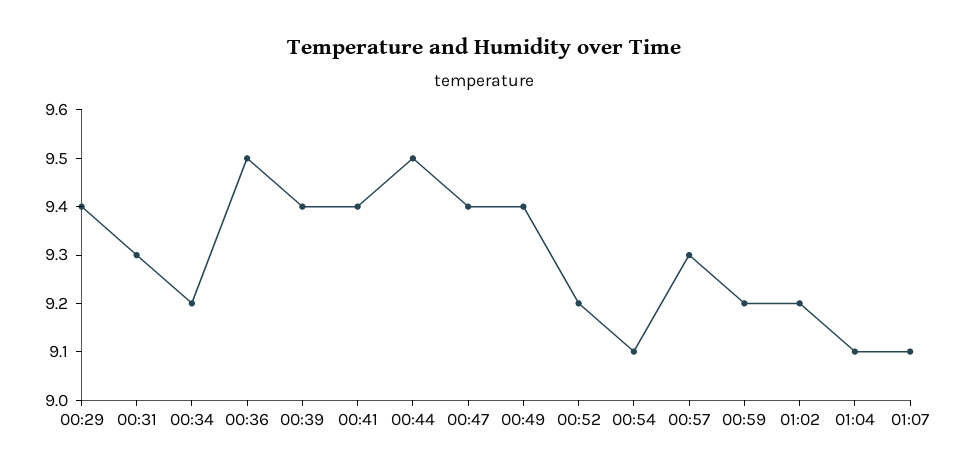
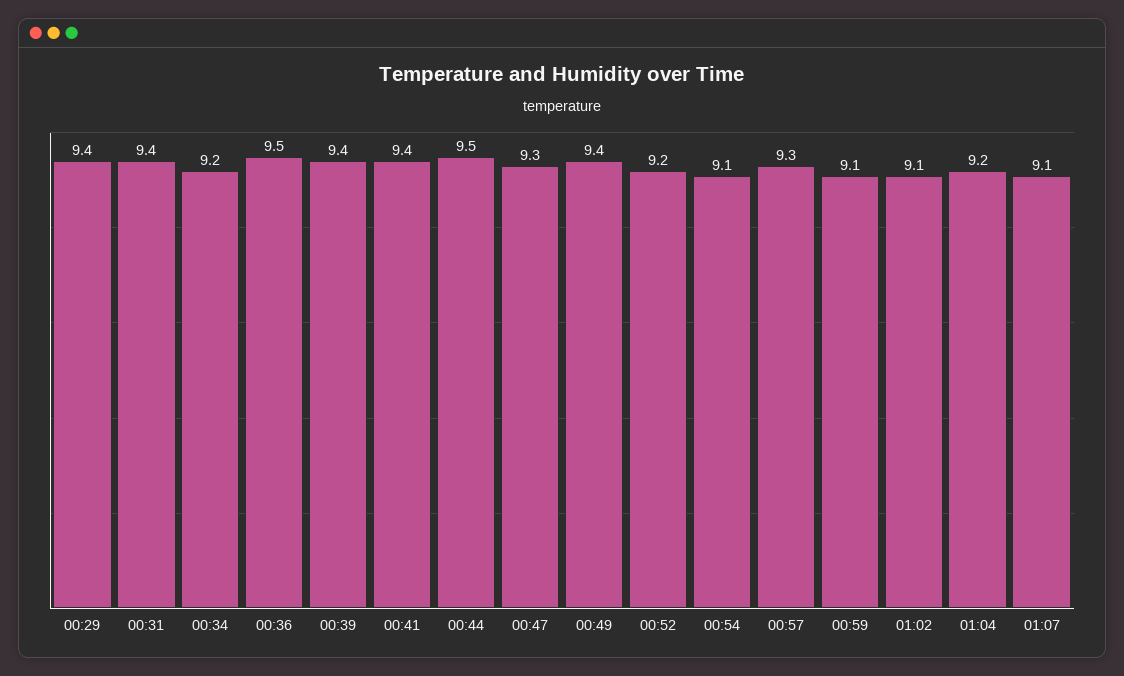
  {
    "00:29": 9.4,
-   "00:31": 9.3,
+   "00:31": 9.4,
    "00:34": 9.2,
    "00:36": 9.5,
    "00:39": 9.4,
    "00:41": 9.4,
    "00:44": 9.5,
-   "00:47": 9.4,
+   "00:47": 9.3,
    "00:49": 9.4,
    "00:52": 9.2,
    "00:54": 9.1,
    "00:57": 9.3,
-   "00:59": 9.2,
+   "00:59": 9.1,
-   "01:02": 9.2,
+   "01:02": 9.1,
-   "01:04": 9.1,
+   "01:04": 9.2,
    "01:07": 9.1
  }

